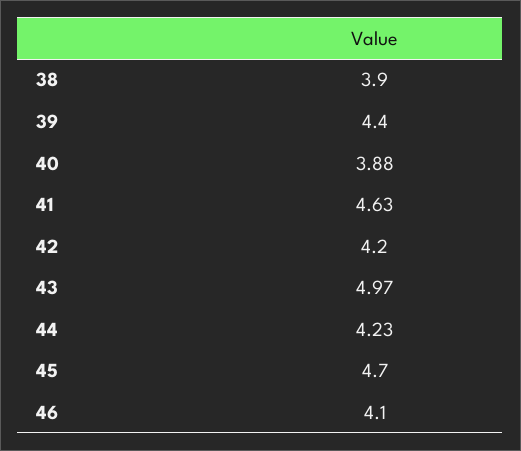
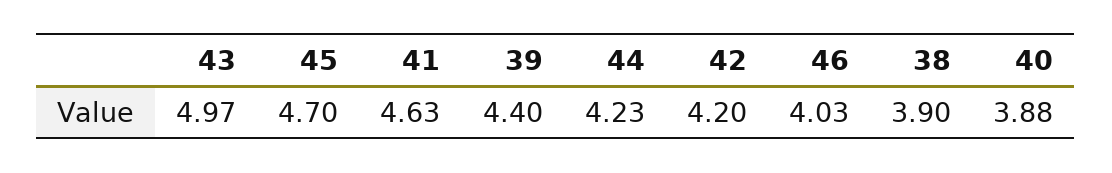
  {
    "38": 3.9,
    "39": 4.4,
    "40": 3.88,
    "41": 4.63,
    "42": 4.2,
    "43": 4.97,
    "44": 4.23,
    "45": 4.7,
-   "46": 4.1
+   "46": 4.03
  }

